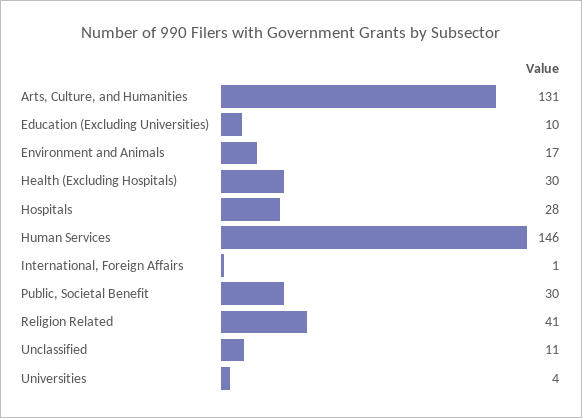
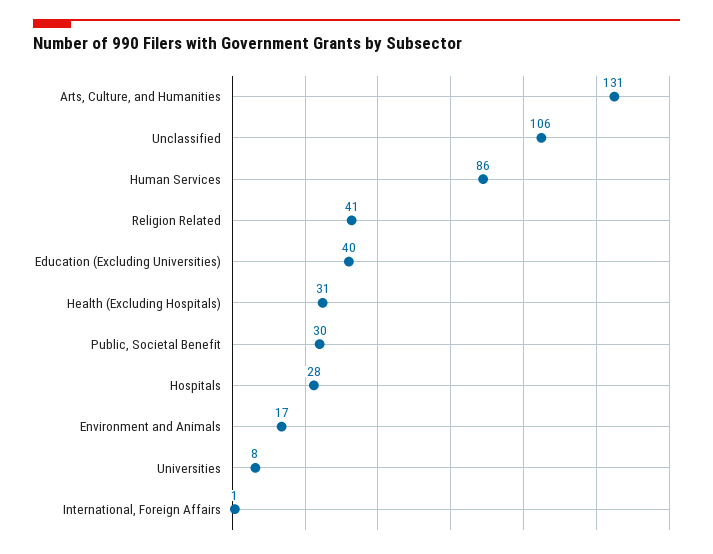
  {
    "Arts, Culture, and Humanities": 131,
-   "Education (Excluding Universities)": 10,
+   "Education (Excluding Universities)": 40,
    "Environment and Animals": 17,
-   "Health (Excluding Hospitals)": 30,
+   "Health (Excluding Hospitals)": 31,
    "Hospitals": 28,
-   "Human Services": 146,
+   "Human Services": 86,
    "International, Foreign Affairs": 1,
    "Public, Societal Benefit": 30,
    "Religion Related": 41,
-   "Unclassified": 11,
+   "Unclassified": 106,
-   "Universities": 4
+   "Universities": 8
  }

